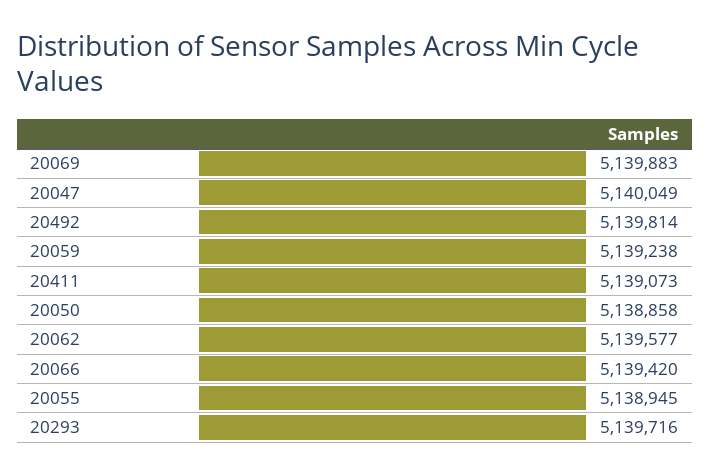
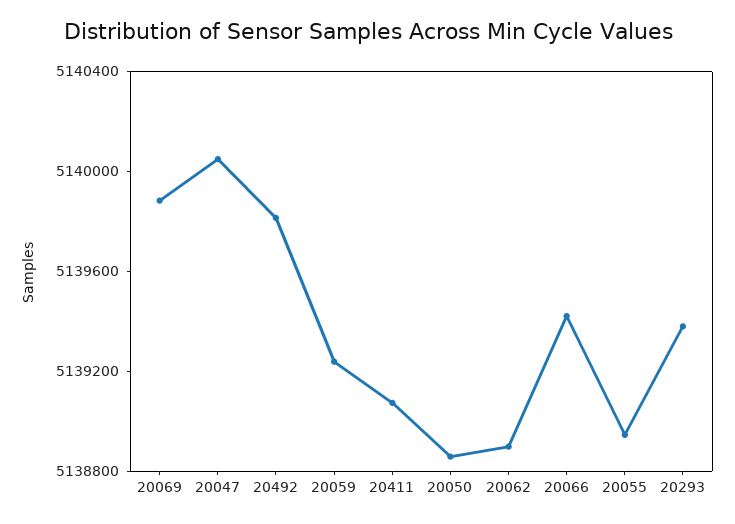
  {
    "20069": 5139883,
    "20047": 5140049,
    "20492": 5139814,
    "20059": 5139238,
    "20411": 5139073,
    "20050": 5138858,
-   "20062": 5139577,
+   "20062": 5138900,
    "20066": 5139420,
    "20055": 5138945,
-   "20293": 5139716
+   "20293": 5139400
  }

